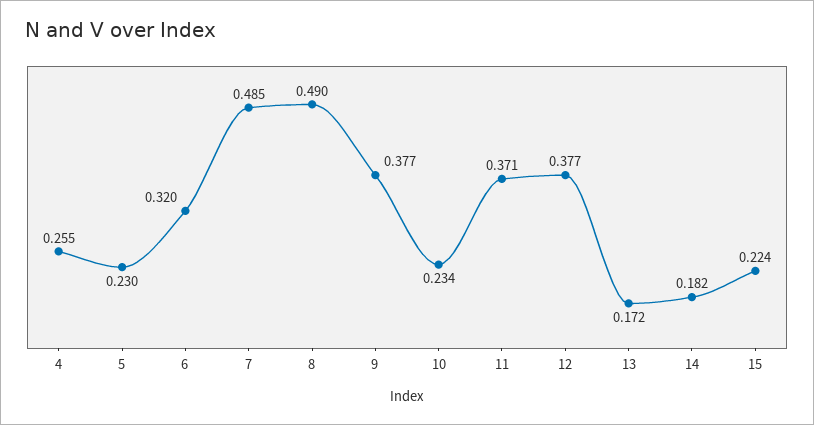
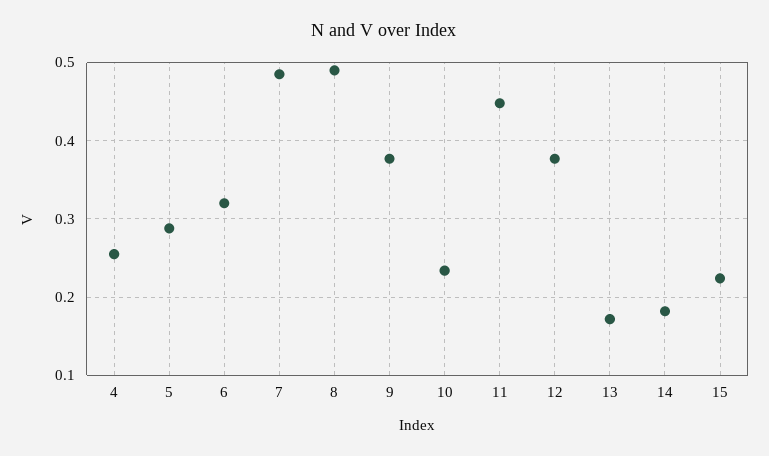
  {
    "4": 0.255,
-   "5": 0.23,
+   "5": 0.29,
    "6": 0.32,
    "7": 0.485,
    "8": 0.49,
    "9": 0.377,
    "10": 0.234,
-   "11": 0.371,
+   "11": 0.45,
    "12": 0.377,
    "13": 0.172,
    "14": 0.182,
    "15": 0.224
  }

